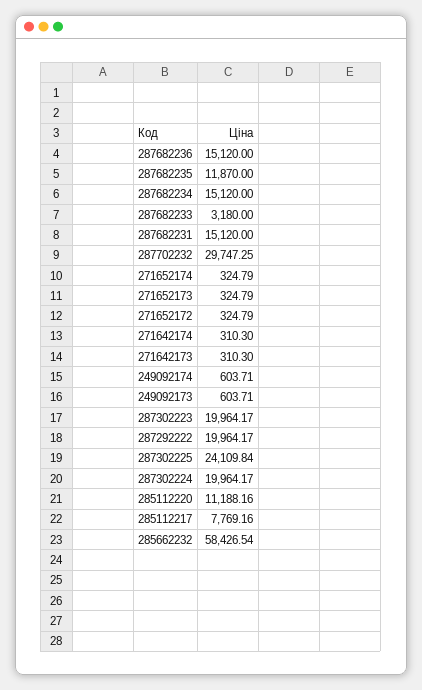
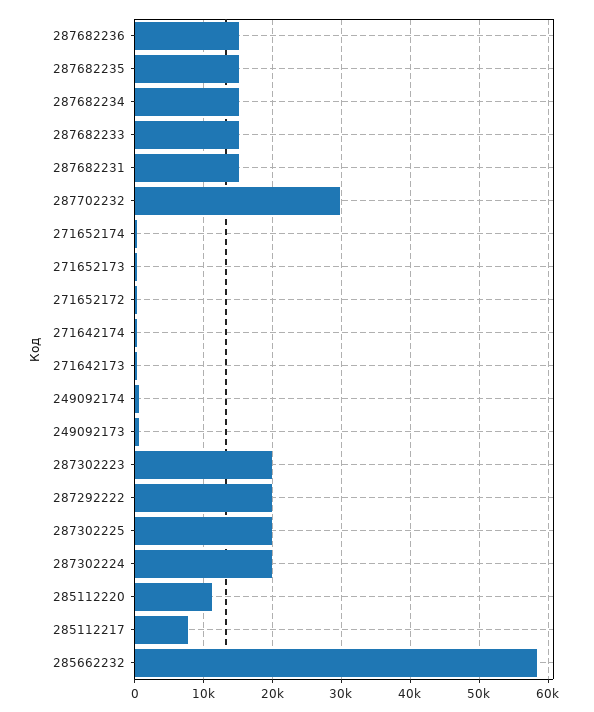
  {
    "287682236": 15120,
-   "287682235": 11870,
+   "287682235": 15000,
    "287682234": 15120,
-   "287682233": 3180,
+   "287682233": 15000,
    "287682231": 15120,
    "287702232": 29747.25,
    "271652174": 324.79,
    "271652173": 324.79,
    "271652172": 324.79,
    "271642174": 310.3,
    "271642173": 310.3,
    "249092174": 603.71,
    "249092173": 603.71,
    "287302223": 19964.17,
    "287292222": 19964.17,
-   "287302225": 24109.84,
+   "287302225": 20000,
    "287302224": 19964.17,
    "285112220": 11188.16,
    "285112217": 7769.16,
    "285662232": 58426.54
  }

